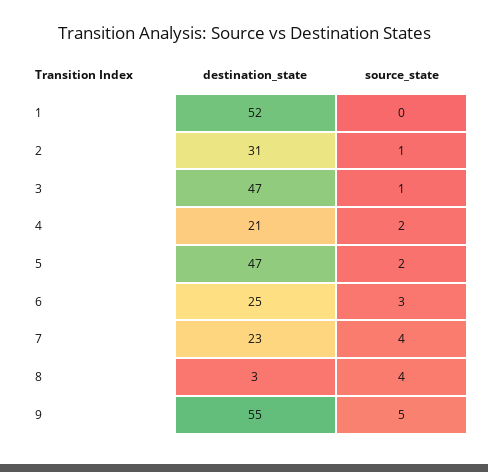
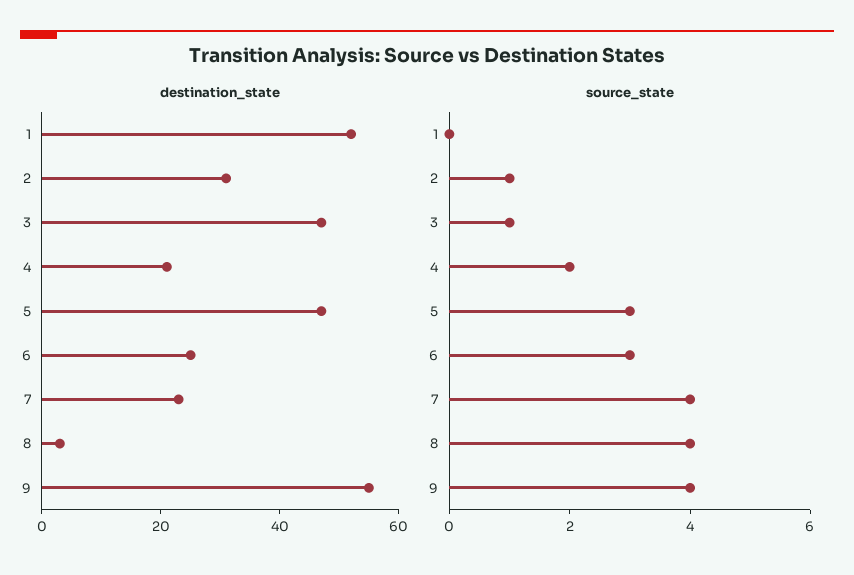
  {
    "destination_state": {
      "1": 52,
      "2": 31,
      "3": 47,
      "4": 21,
      "5": 47,
      "6": 25,
      "7": 23,
      "8": 3,
      "9": 55
    },
    "source_state": {
      "1": 0,
      "2": 1,
      "3": 1,
      "4": 2,
-     "5": 2,
+     "5": 3,
      "6": 3,
      "7": 4,
      "8": 4,
-     "9": 5
+     "9": 4
    }
  }

